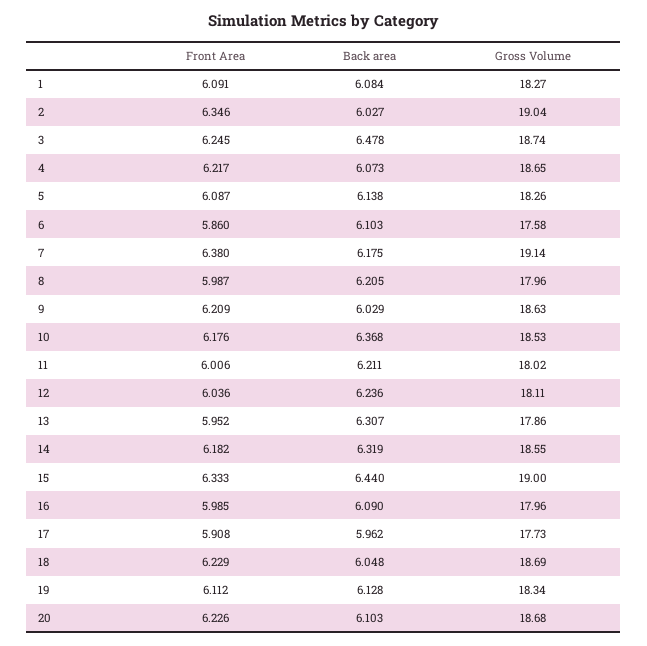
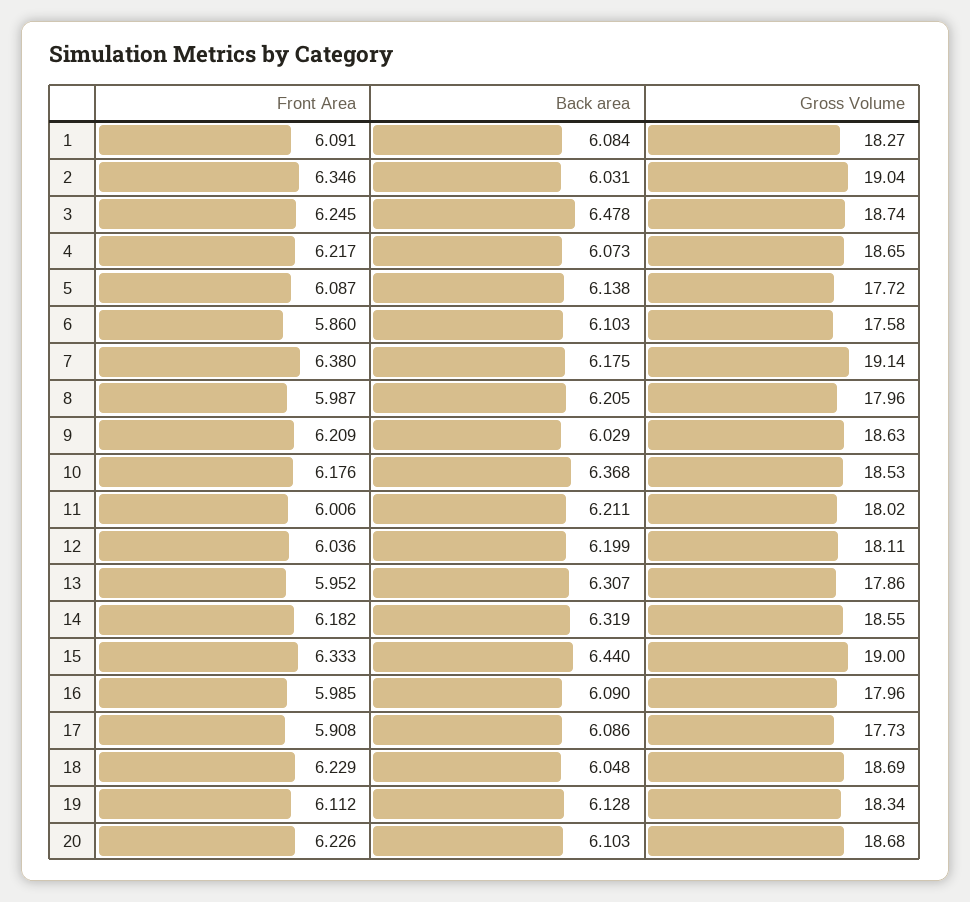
  {
    "Front Area": {
      "1": 6.091,
      "2": 6.346,
      "3": 6.245,
      "4": 6.217,
      "5": 6.087,
      "6": 5.86,
      "7": 6.38,
      "8": 5.987,
      "9": 6.209,
      "10": 6.176,
      "11": 6.006,
      "12": 6.036,
      "13": 5.952,
      "14": 6.182,
      "15": 6.333,
      "16": 5.985,
      "17": 5.908,
      "18": 6.229,
      "19": 6.112,
      "20": 6.226
    },
    "Back area": {
      "1": 6.084,
-     "2": 6.027,
+     "2": 6.031,
      "3": 6.478,
      "4": 6.073,
      "5": 6.138,
      "6": 6.103,
      "7": 6.175,
      "8": 6.205,
      "9": 6.029,
      "10": 6.368,
      "11": 6.211,
-     "12": 6.236,
+     "12": 6.199,
      "13": 6.307,
      "14": 6.319,
      "15": 6.44,
      "16": 6.09,
-     "17": 5.962,
+     "17": 6.086,
      "18": 6.048,
      "19": 6.128,
      "20": 6.103
    },
    "Gross Volume": {
      "1": 18.27,
      "2": 19.04,
      "3": 18.74,
      "4": 18.65,
-     "5": 18.26,
+     "5": 17.72,
      "6": 17.58,
      "7": 19.14,
      "8": 17.96,
      "9": 18.63,
      "10": 18.53,
      "11": 18.02,
      "12": 18.11,
      "13": 17.86,
      "14": 18.55,
      "15": 19,
      "16": 17.96,
      "17": 17.73,
      "18": 18.69,
      "19": 18.34,
      "20": 18.68
    }
  }

